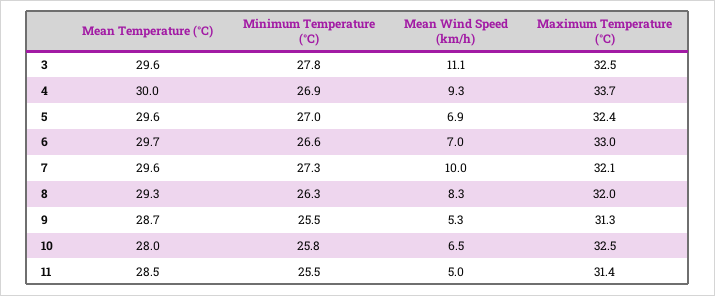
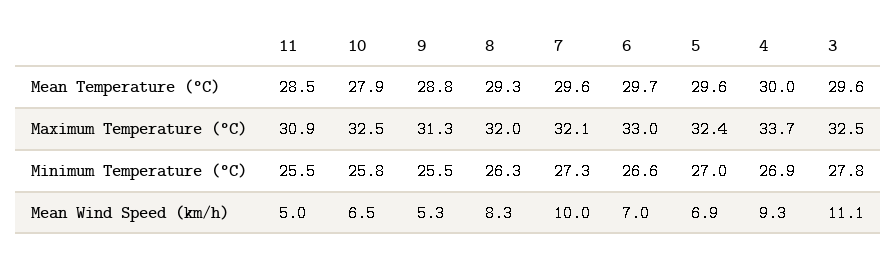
  {
    "Mean Temperature (°C)": {
      "3": 29.6,
      "4": 30,
      "5": 29.6,
      "6": 29.7,
      "7": 29.6,
      "8": 29.3,
-     "9": 28.7,
+     "9": 28.8,
-     "10": 28,
+     "10": 27.9,
      "11": 28.5
    },
    "Minimum Temperature (°C)": {
      "3": 27.8,
      "4": 26.9,
      "5": 27,
      "6": 26.6,
      "7": 27.3,
      "8": 26.3,
      "9": 25.5,
      "10": 25.8,
      "11": 25.5
    },
    "Mean Wind Speed (km/h)": {
      "3": 11.1,
      "4": 9.3,
      "5": 6.9,
      "6": 7,
      "7": 10,
      "8": 8.3,
      "9": 5.3,
      "10": 6.5,
      "11": 5
    },
    "Maximum Temperature (°C)": {
      "3": 32.5,
      "4": 33.7,
      "5": 32.4,
      "6": 33,
      "7": 32.1,
      "8": 32,
      "9": 31.3,
      "10": 32.5,
-     "11": 31.4
+     "11": 30.9
    }
  }

